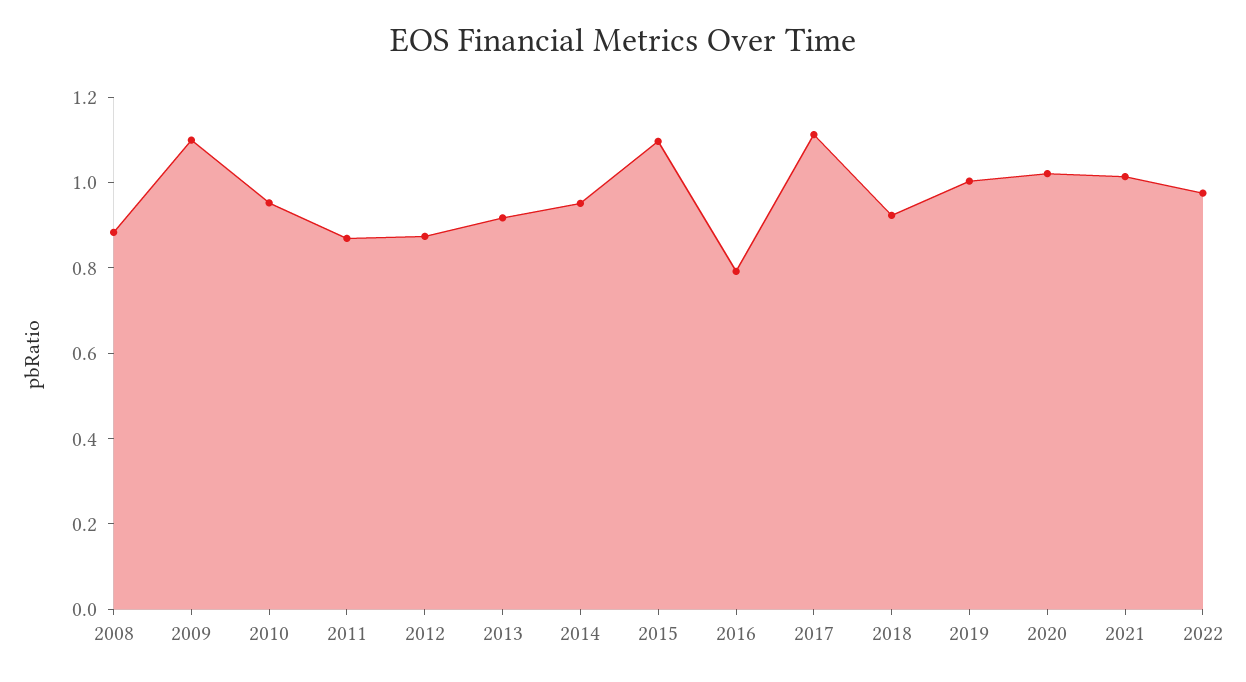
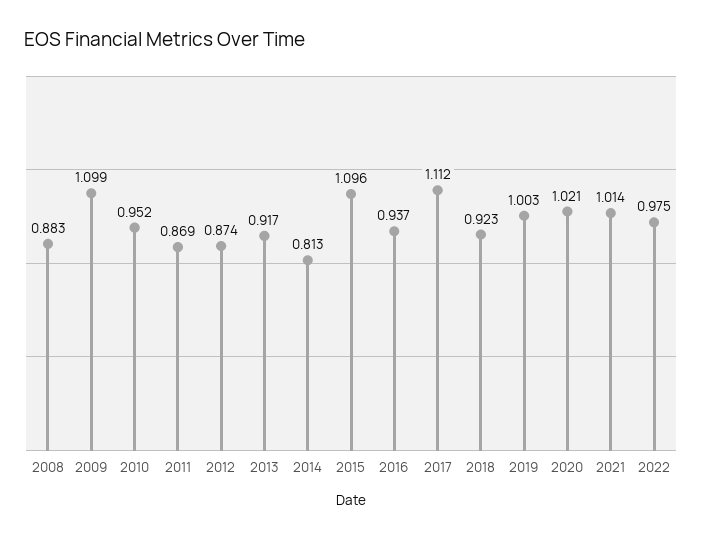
  {
    "2008": 0.883,
    "2009": 1.099,
    "2010": 0.952,
    "2011": 0.869,
    "2012": 0.874,
    "2013": 0.917,
-   "2014": 0.95,
+   "2014": 0.813,
    "2015": 1.096,
-   "2016": 0.8,
+   "2016": 0.937,
    "2017": 1.112,
    "2018": 0.923,
    "2019": 1.003,
    "2020": 1.021,
    "2021": 1.014,
    "2022": 0.975
  }

